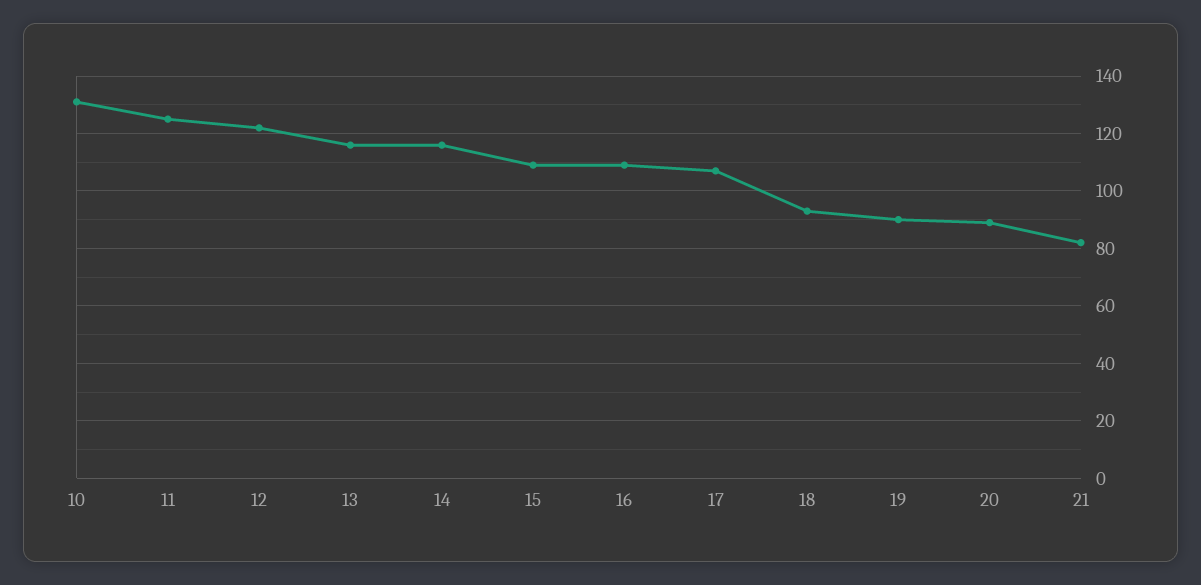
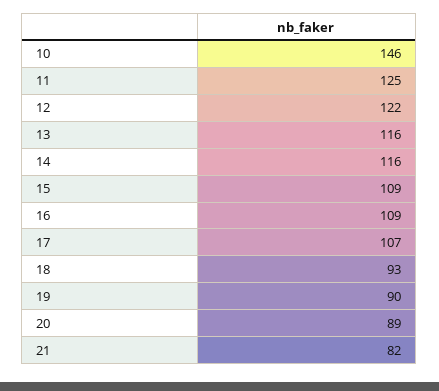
  {
-   "10": 130,
+   "10": 146,
    "11": 125,
    "12": 122,
    "13": 116,
    "14": 116,
    "15": 109,
    "16": 109,
    "17": 107,
    "18": 93,
    "19": 90,
    "20": 89,
    "21": 82
  }

